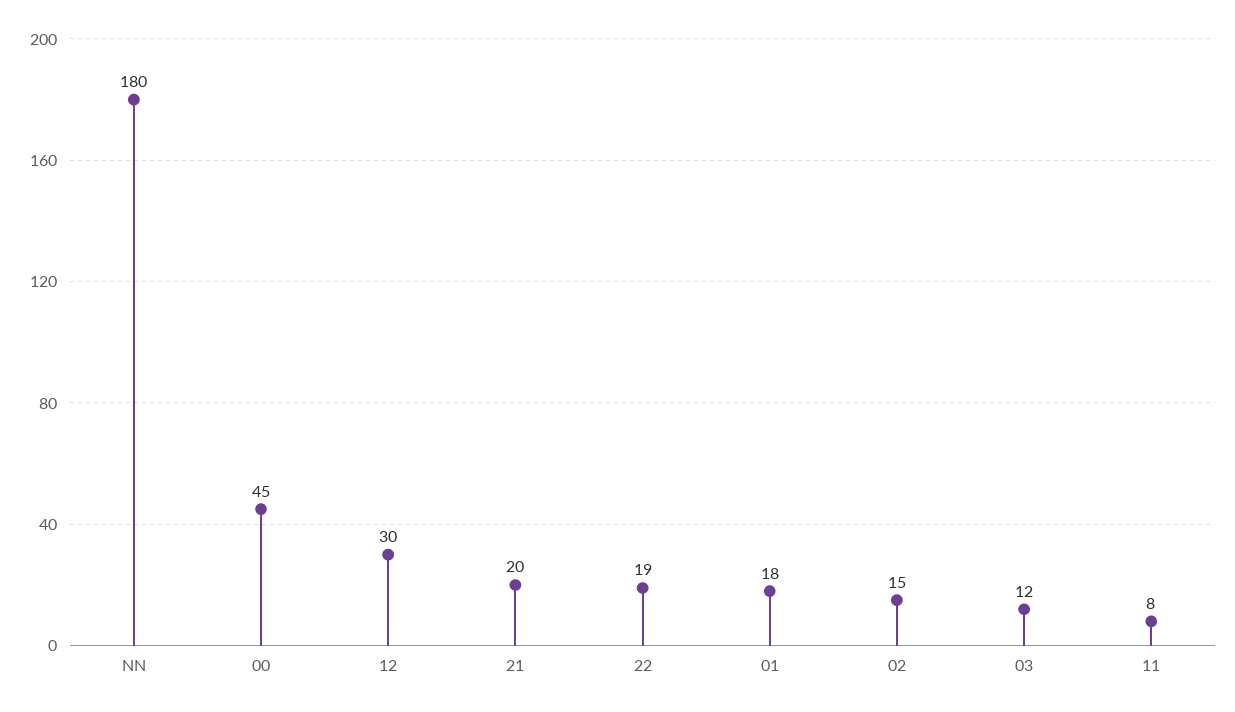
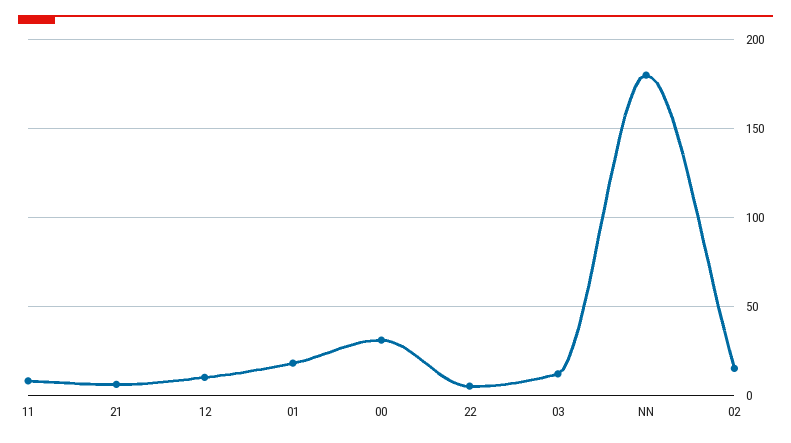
  {
    "NN": 180,
-   "00": 45,
+   "00": 30,
-   "12": 30,
+   "12": 10,
-   "21": 20,
+   "21": 5,
-   "22": 19,
+   "22": 5,
    "01": 18,
    "02": 15,
    "03": 12,
    "11": 8
  }

